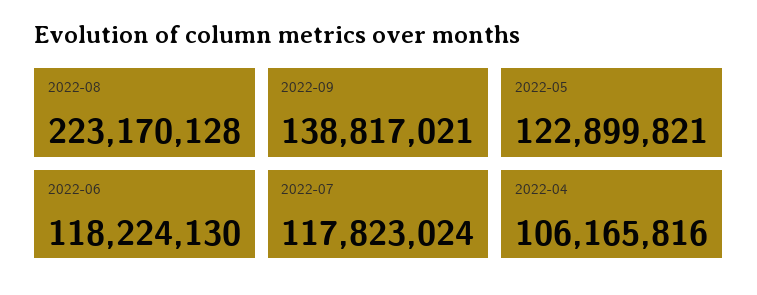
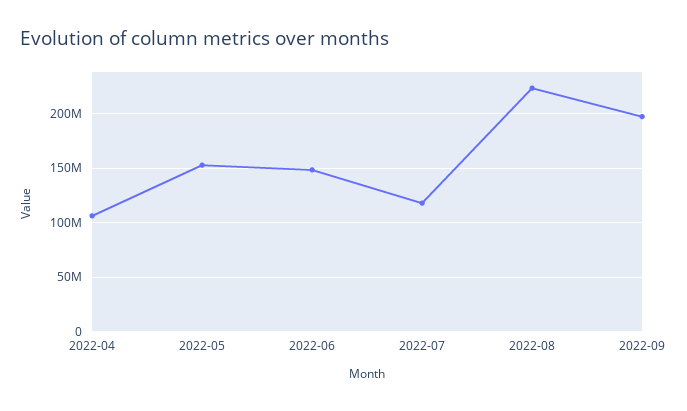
  {
    "2022-08": 223170128,
-   "2022-09": 138817021,
+   "2022-09": 200000000,
-   "2022-05": 122899821,
+   "2022-05": 150000000,
-   "2022-06": 118224130,
+   "2022-06": 150000000,
    "2022-07": 117823024,
    "2022-04": 106165816
  }

